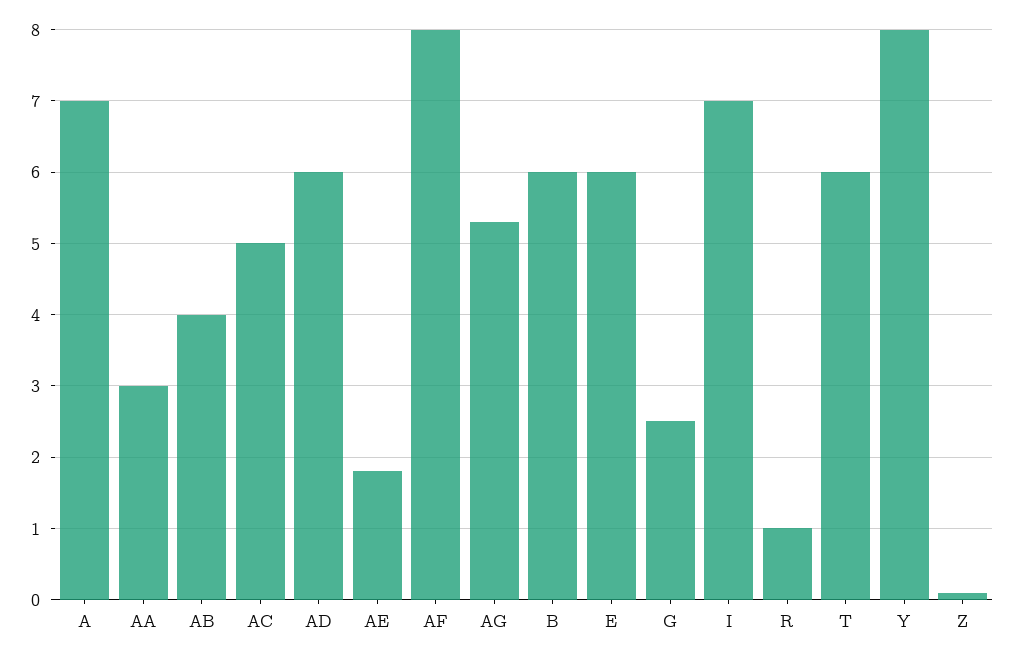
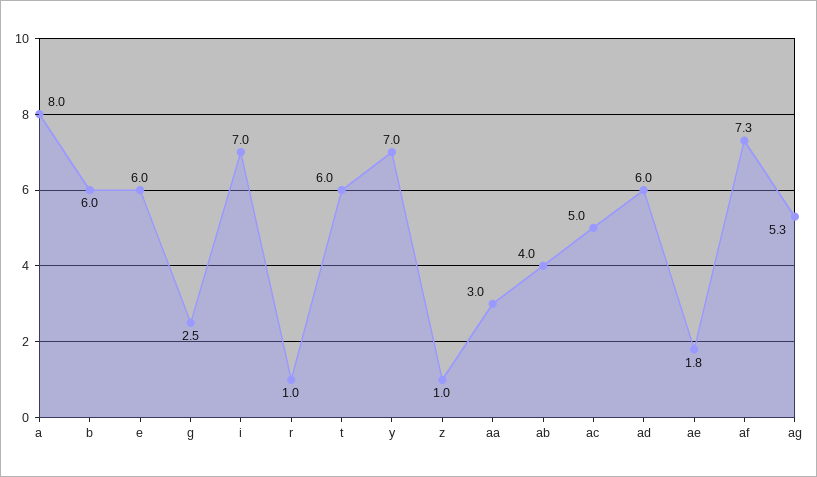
  {
-   "A": 7,
+   "A": 8,
    "AA": 3,
    "AB": 4,
    "AC": 5,
    "AD": 6,
    "AE": 1.8,
-   "AF": 8,
+   "AF": 7.3,
    "AG": 5.3,
    "B": 6,
    "E": 6,
    "G": 2.5,
    "I": 7,
    "R": 1,
    "T": 6,
-   "Y": 8,
+   "Y": 7,
-   "Z": 0.1
+   "Z": 1
  }

